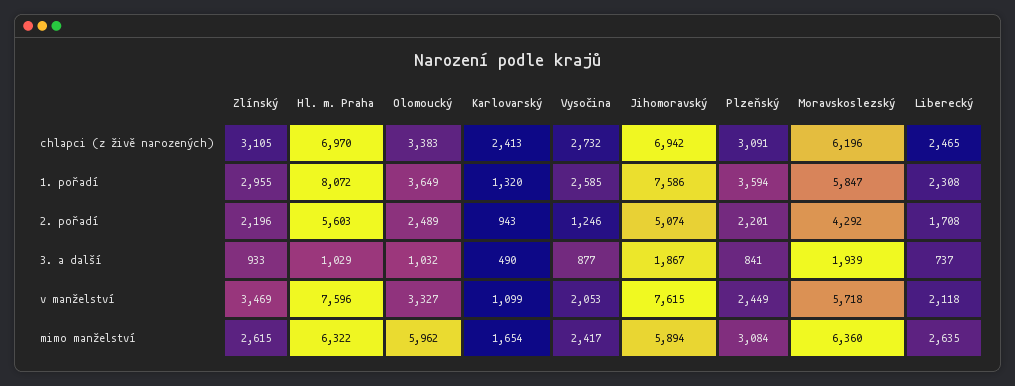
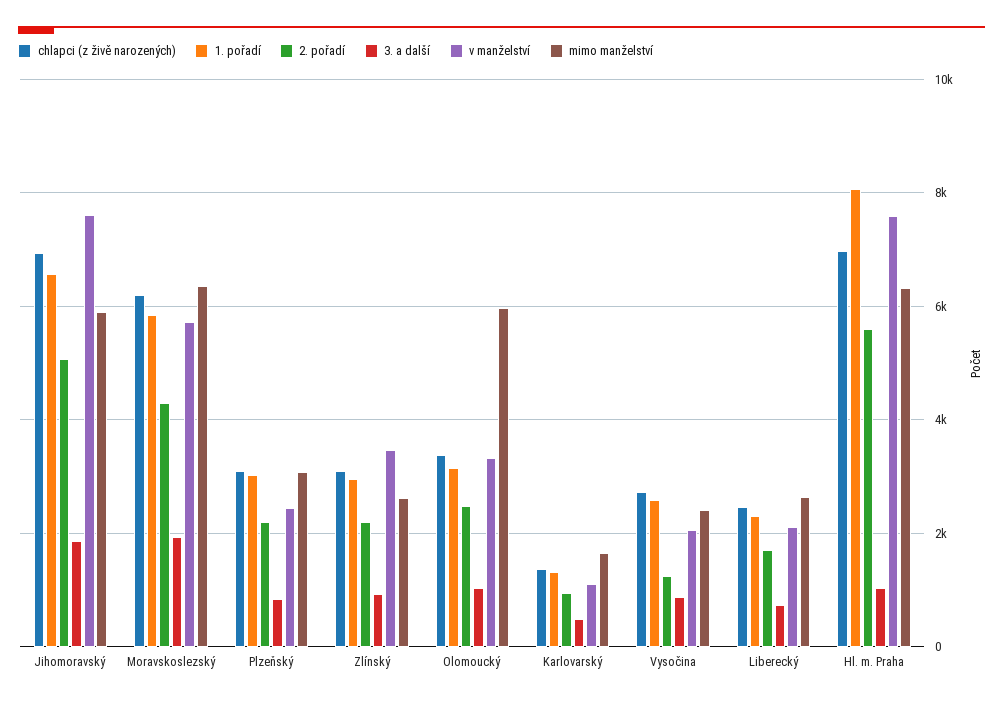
  {
    "chlapci (z živě narozených)": {
      "Zlínský": 3105,
      "Hl. m. Praha": 6970,
      "Olomoucký": 3383,
-     "Karlovarský": 2413,
+     "Karlovarský": 1400,
      "Vysočina": 2732,
      "Jihomoravský": 6942,
      "Plzeňský": 3091,
      "Moravskoslezský": 6196,
      "Liberecký": 2465
    },
    "1. pořadí": {
      "Zlínský": 2955,
      "Hl. m. Praha": 8072,
-     "Olomoucký": 3649,
+     "Olomoucký": 3200,
      "Karlovarský": 1320,
      "Vysočina": 2585,
-     "Jihomoravský": 7586,
+     "Jihomoravský": 6600,
-     "Plzeňský": 3594,
+     "Plzeňský": 3000,
      "Moravskoslezský": 5847,
      "Liberecký": 2308
    },
    "2. pořadí": {
      "Zlínský": 2196,
      "Hl. m. Praha": 5603,
      "Olomoucký": 2489,
      "Karlovarský": 943,
      "Vysočina": 1246,
      "Jihomoravský": 5074,
      "Plzeňský": 2201,
      "Moravskoslezský": 4292,
      "Liberecký": 1708
    },
    "3. a další": {
      "Zlínský": 933,
      "Hl. m. Praha": 1029,
      "Olomoucký": 1032,
      "Karlovarský": 490,
      "Vysočina": 877,
      "Jihomoravský": 1867,
      "Plzeňský": 841,
      "Moravskoslezský": 1939,
      "Liberecký": 737
    },
    "v manželství": {
      "Zlínský": 3469,
      "Hl. m. Praha": 7596,
      "Olomoucký": 3327,
      "Karlovarský": 1099,
      "Vysočina": 2053,
      "Jihomoravský": 7615,
      "Plzeňský": 2449,
      "Moravskoslezský": 5718,
      "Liberecký": 2118
    },
    "mimo manželství": {
      "Zlínský": 2615,
      "Hl. m. Praha": 6322,
      "Olomoucký": 5962,
      "Karlovarský": 1654,
      "Vysočina": 2417,
      "Jihomoravský": 5894,
      "Plzeňský": 3084,
      "Moravskoslezský": 6360,
      "Liberecký": 2635
    }
  }

